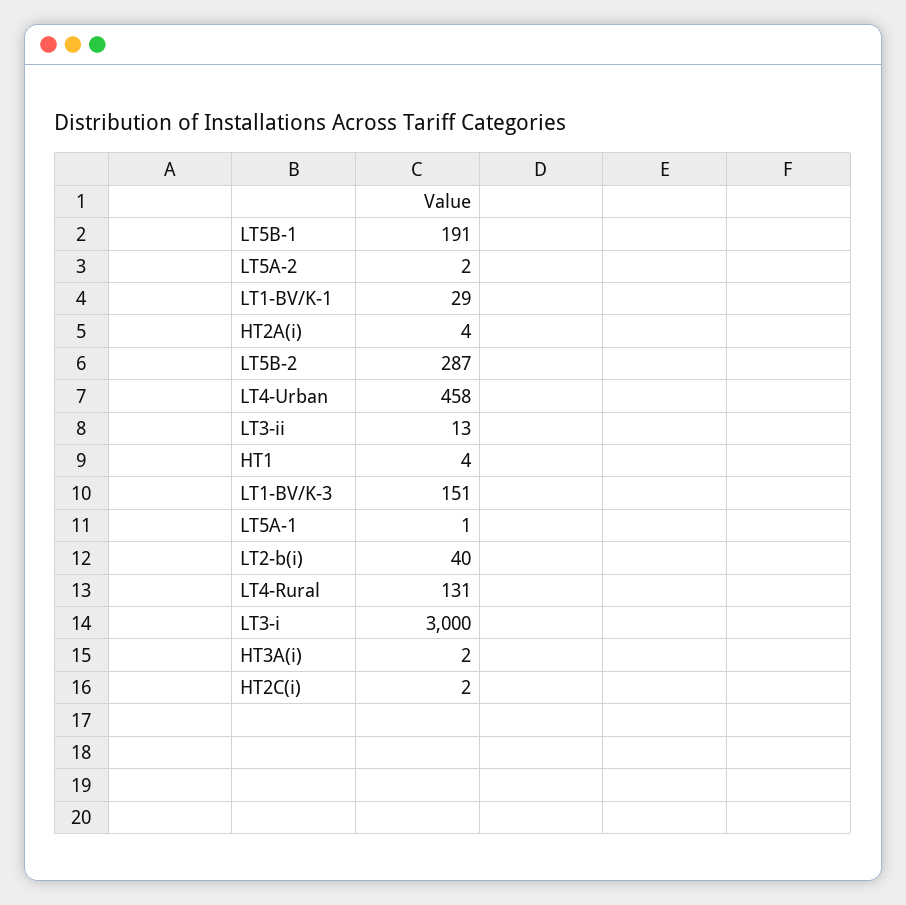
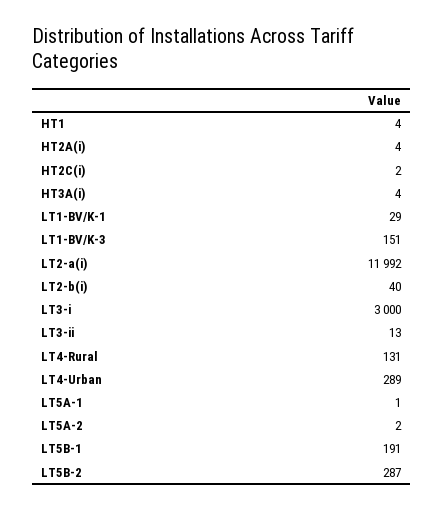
  {
    "LT5B-1": 191,
    "LT5A-2": 2,
    "LT1-BV/K-1": 29,
    "HT2A(i)": 4,
    "LT5B-2": 287,
-   "LT4-Urban": 458,
+   "LT4-Urban": 289,
    "LT3-ii": 13,
    "HT1": 4,
    "LT1-BV/K-3": 151,
    "LT5A-1": 1,
    "LT2-b(i)": 40,
    "LT4-Rural": 131,
    "LT3-i": 3000,
-   "HT3A(i)": 2,
+   "HT3A(i)": 4,
-   "HT2C(i)": 2
+   "HT2C(i)": 2,
+   "LT2-a(i)": 11992
  }

